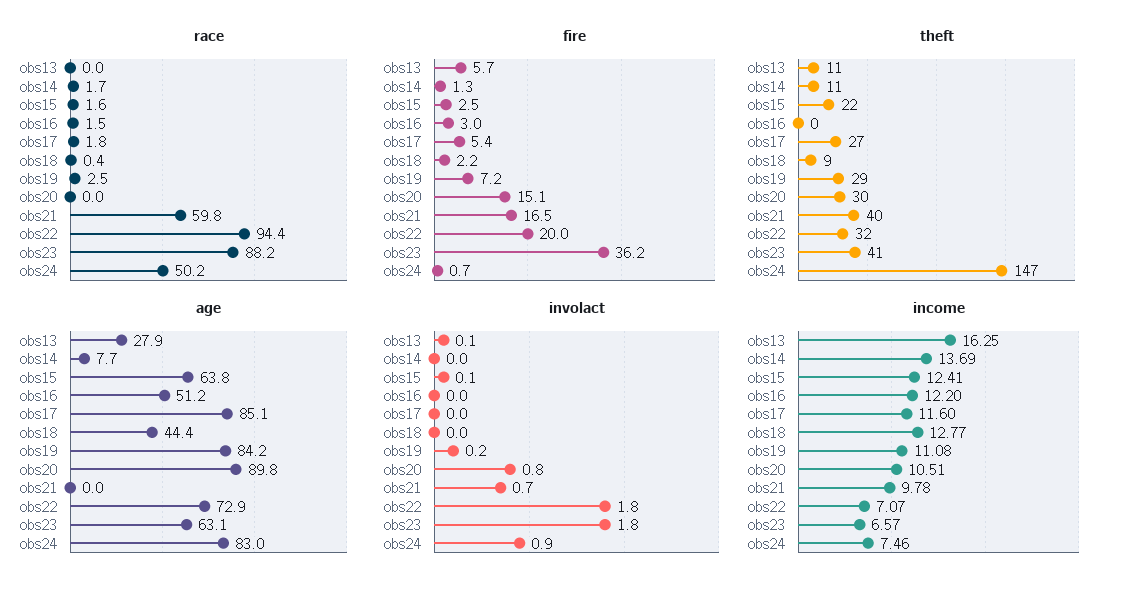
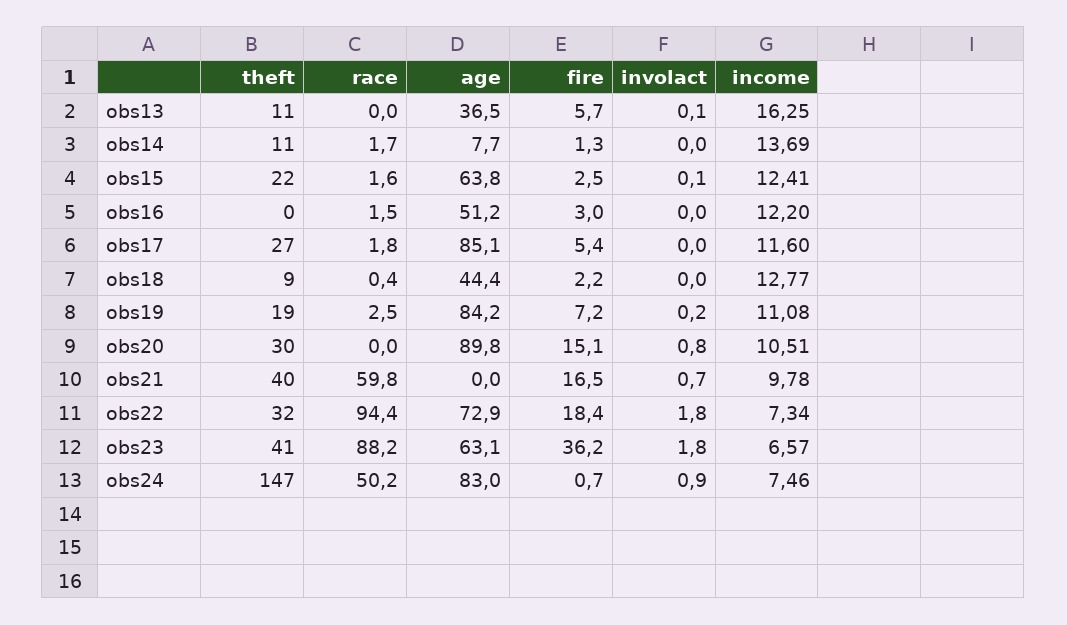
  {
    "race": {
      "obs13": 0,
      "obs14": 1.7,
      "obs15": 1.6,
      "obs16": 1.5,
      "obs17": 1.8,
      "obs18": 0.4,
      "obs19": 2.5,
      "obs20": 0,
      "obs21": 59.8,
      "obs22": 94.4,
      "obs23": 88.2,
      "obs24": 50.2
    },
    "fire": {
      "obs13": 5.7,
      "obs14": 1.3,
      "obs15": 2.5,
      "obs16": 3,
      "obs17": 5.4,
      "obs18": 2.2,
      "obs19": 7.2,
      "obs20": 15.1,
      "obs21": 16.5,
-     "obs22": 20,
+     "obs22": 18.4,
      "obs23": 36.2,
      "obs24": 0.7
    },
    "theft": {
      "obs13": 11,
      "obs14": 11,
      "obs15": 22,
      "obs16": 0,
      "obs17": 27,
      "obs18": 9,
-     "obs19": 29,
+     "obs19": 19,
      "obs20": 30,
      "obs21": 40,
      "obs22": 32,
      "obs23": 41,
      "obs24": 147
    },
    "age": {
-     "obs13": 27.9,
+     "obs13": 36.5,
      "obs14": 7.7,
      "obs15": 63.8,
      "obs16": 51.2,
      "obs17": 85.1,
      "obs18": 44.4,
      "obs19": 84.2,
      "obs20": 89.8,
      "obs21": 0,
      "obs22": 72.9,
      "obs23": 63.1,
      "obs24": 83
    },
    "involact": {
      "obs13": 0.1,
      "obs14": 0,
      "obs15": 0.1,
      "obs16": 0,
      "obs17": 0,
      "obs18": 0,
      "obs19": 0.2,
      "obs20": 0.8,
      "obs21": 0.7,
      "obs22": 1.8,
      "obs23": 1.8,
      "obs24": 0.9
    },
    "income": {
      "obs13": 16.25,
      "obs14": 13.69,
      "obs15": 12.41,
      "obs16": 12.2,
      "obs17": 11.6,
      "obs18": 12.77,
      "obs19": 11.08,
      "obs20": 10.51,
      "obs21": 9.78,
-     "obs22": 7.07,
+     "obs22": 7.34,
      "obs23": 6.57,
      "obs24": 7.46
    }
  }

